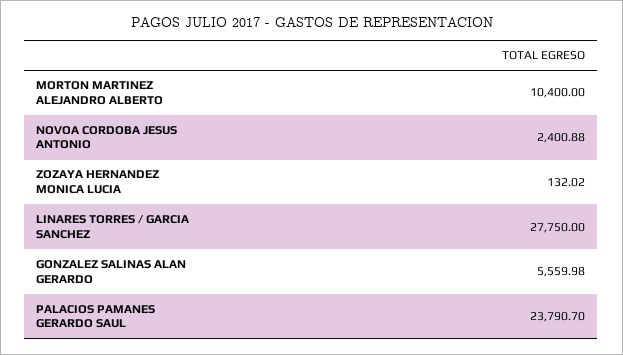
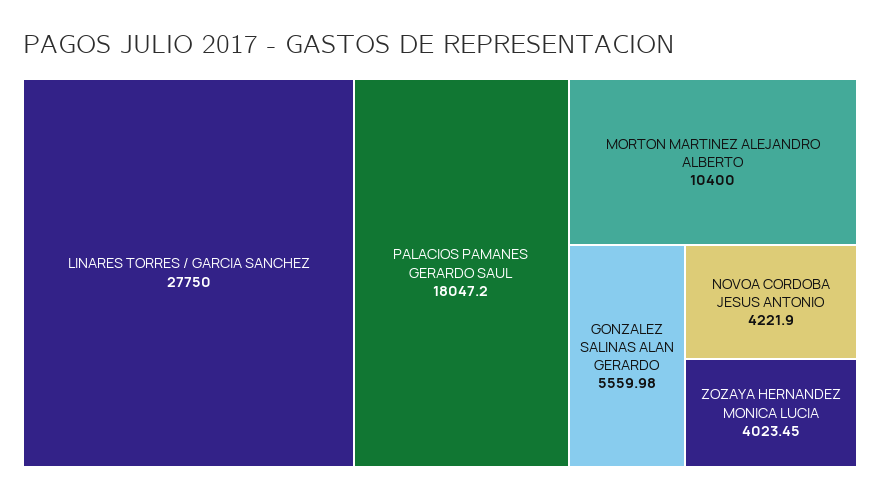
  {
    "MORTON MARTINEZ ALEJANDRO ALBERTO": 10400,
-   "NOVOA CORDOBA JESUS ANTONIO": 2400.88,
+   "NOVOA CORDOBA JESUS ANTONIO": 4221.9,
-   "ZOZAYA HERNANDEZ MONICA LUCIA": 132.02,
+   "ZOZAYA HERNANDEZ MONICA LUCIA": 4023.45,
    "LINARES TORRES / GARCIA SANCHEZ": 27750,
    "GONZALEZ SALINAS ALAN GERARDO": 5559.98,
-   "PALACIOS PAMANES GERARDO SAUL": 23790.7
+   "PALACIOS PAMANES GERARDO SAUL": 18047.2
  }

